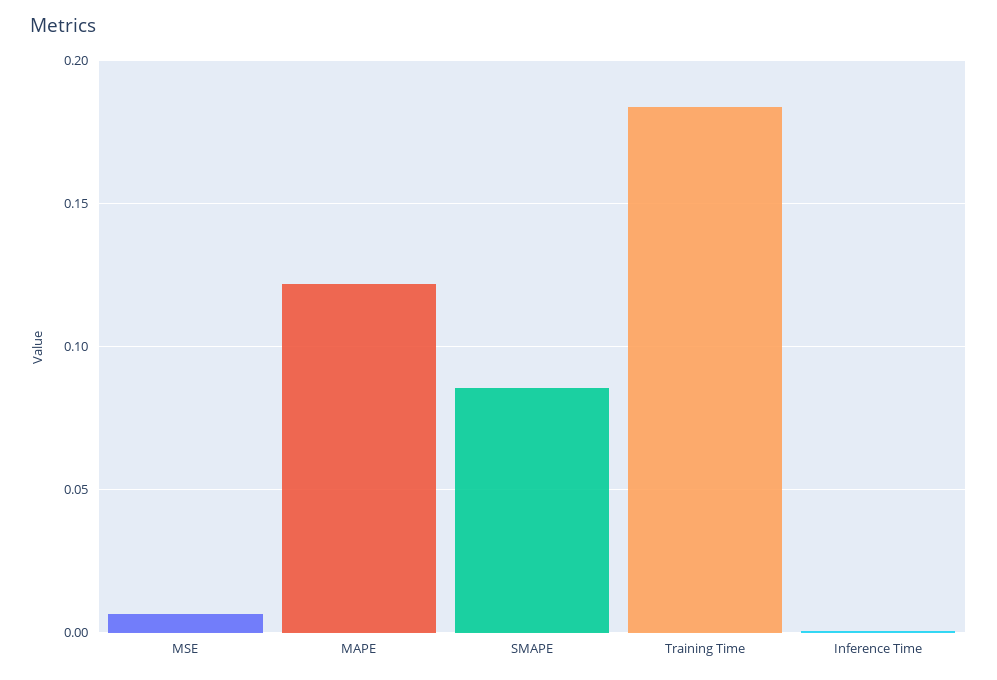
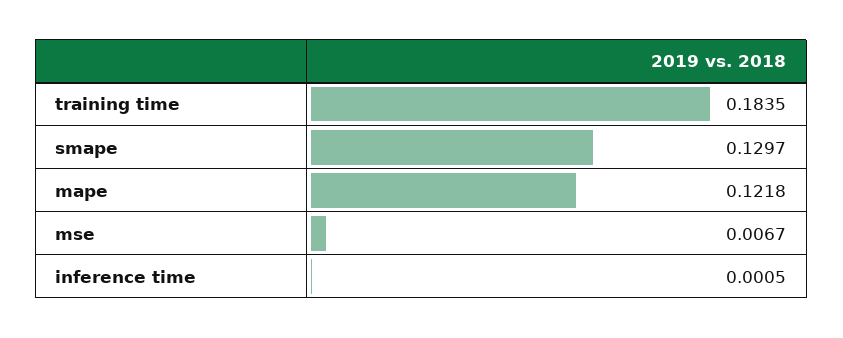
  {
    "MSE": 0.0067,
    "MAPE": 0.1218,
-   "SMAPE": 0.085,
+   "SMAPE": 0.1297,
    "Training Time": 0.1835,
    "Inference Time": 0.0005
  }

